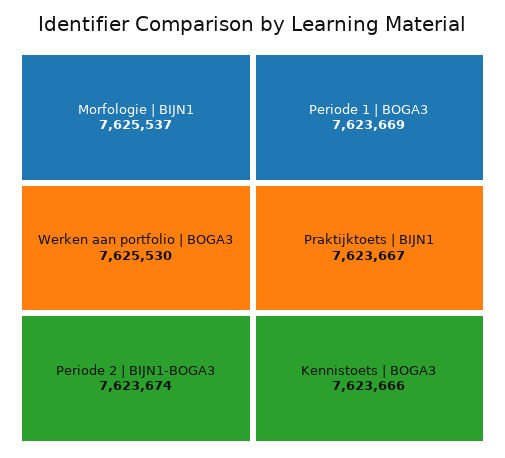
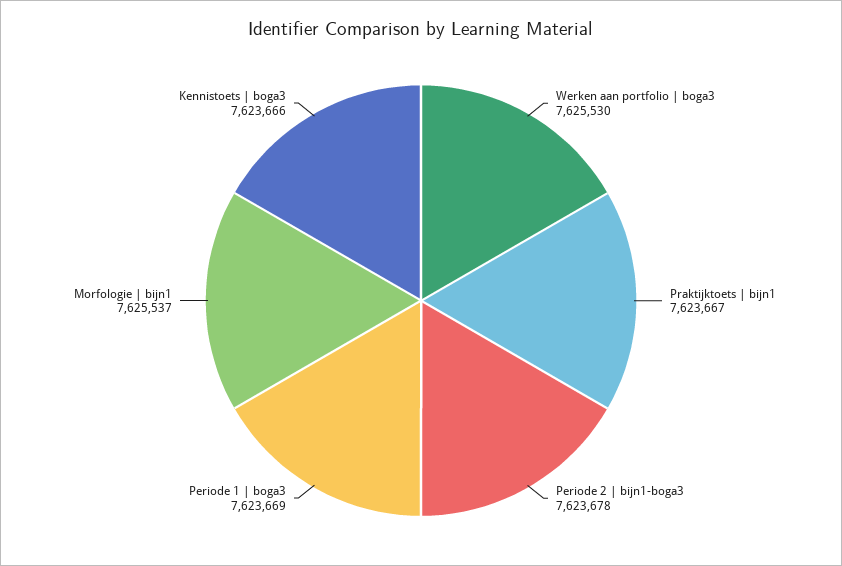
  {
    "Morfologie | BIJN1": 7625537,
    "Werken aan portfolio | BOGA3": 7625530,
-   "Periode 2 | BIJN1-BOGA3": 7623674,
+   "Periode 2 | BIJN1-BOGA3": 7623678,
    "Periode 1 | BOGA3": 7623669,
    "Praktijktoets | BIJN1": 7623667,
    "Kennistoets | BOGA3": 7623666
  }

